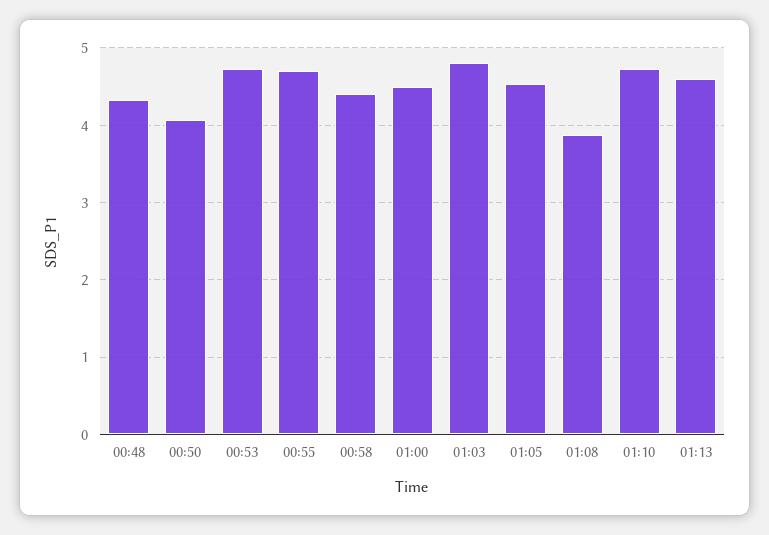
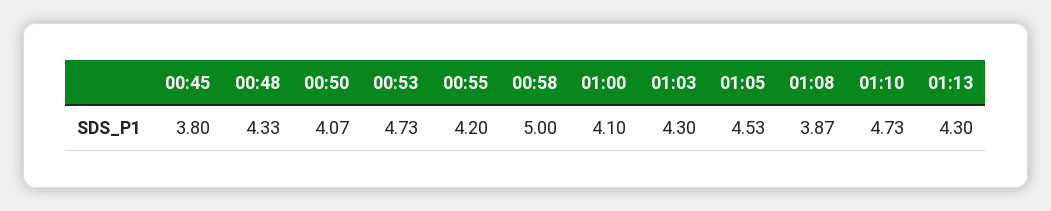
  {
    "00:48": 4.33,
    "00:50": 4.07,
    "00:53": 4.73,
-   "00:55": 4.7,
+   "00:55": 4.2,
-   "00:58": 4.4,
+   "00:58": 5,
-   "01:00": 4.5,
+   "01:00": 4.1,
-   "01:03": 4.8,
+   "01:03": 4.3,
    "01:05": 4.53,
    "01:08": 3.87,
    "01:10": 4.73,
-   "01:13": 4.6
+   "01:13": 4.3,
+   "00:45": 3.8
  }

